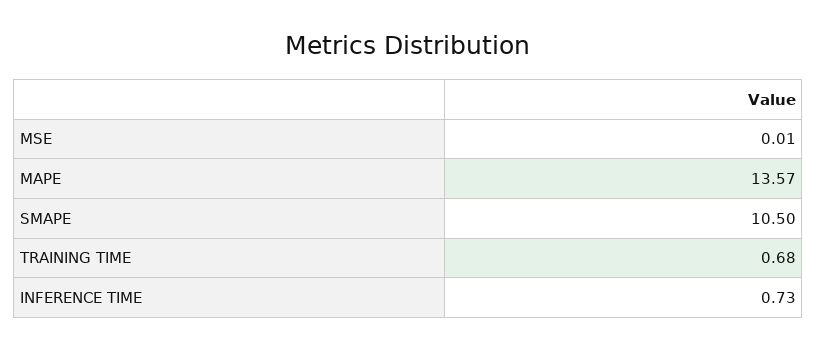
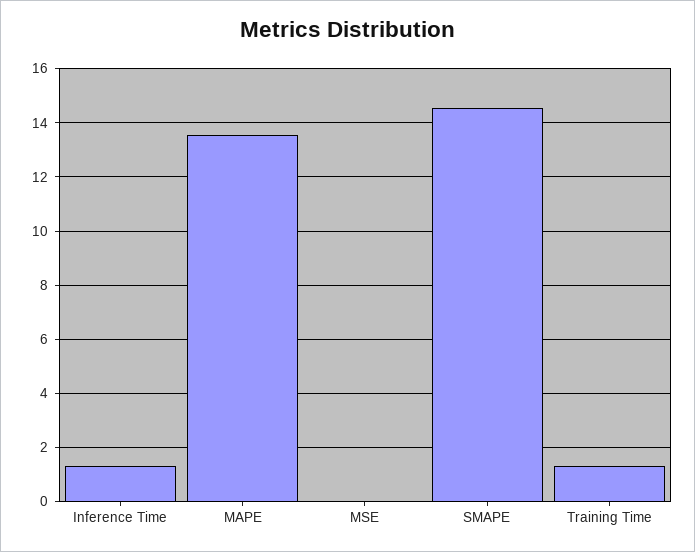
  {
    "MSE": 0.01,
    "MAPE": 13.57,
-   "SMAPE": 10.5,
+   "SMAPE": 14.5,
-   "TRAINING TIME": 0.68,
+   "TRAINING TIME": 1.25,
-   "INFERENCE TIME": 0.73
+   "INFERENCE TIME": 1.25
  }

